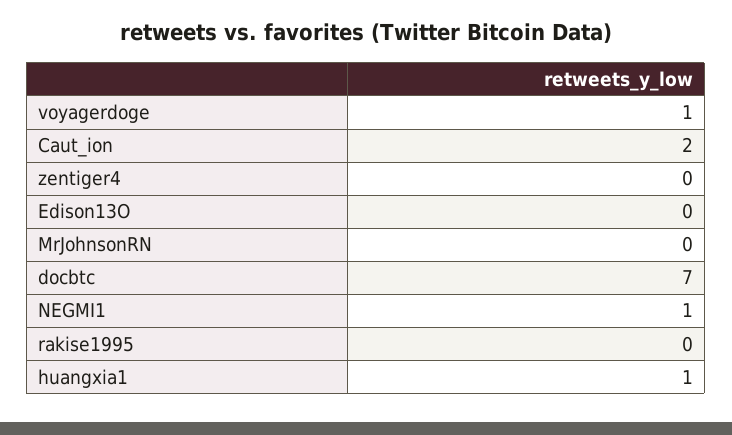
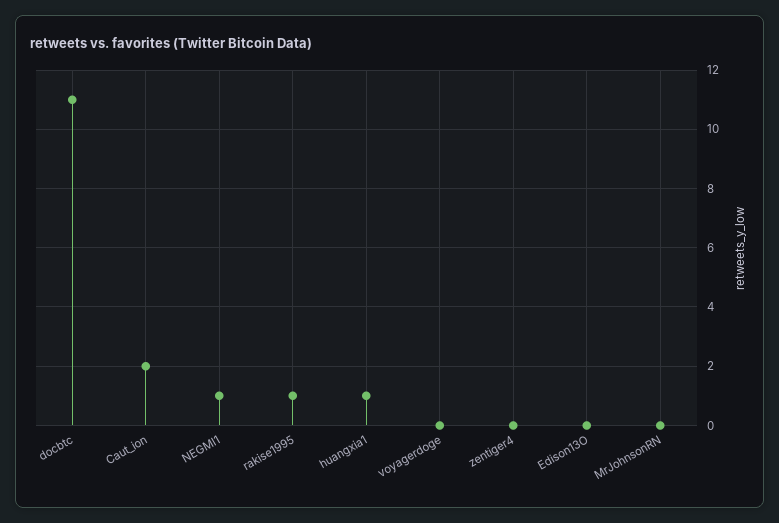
  {
-   "voyagerdoge": 1,
+   "voyagerdoge": 0,
    "Caut_ion": 2,
    "zentiger4": 0,
    "Edison13O": 0,
    "MrJohnsonRN": 0,
-   "docbtc": 7,
+   "docbtc": 11,
    "NEGMI1": 1,
-   "rakise1995": 0,
+   "rakise1995": 1,
    "huangxia1": 1
  }

